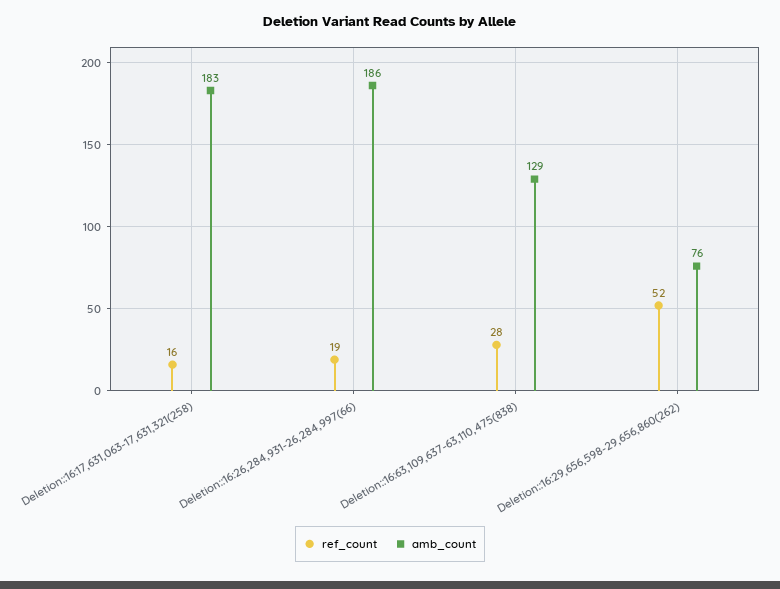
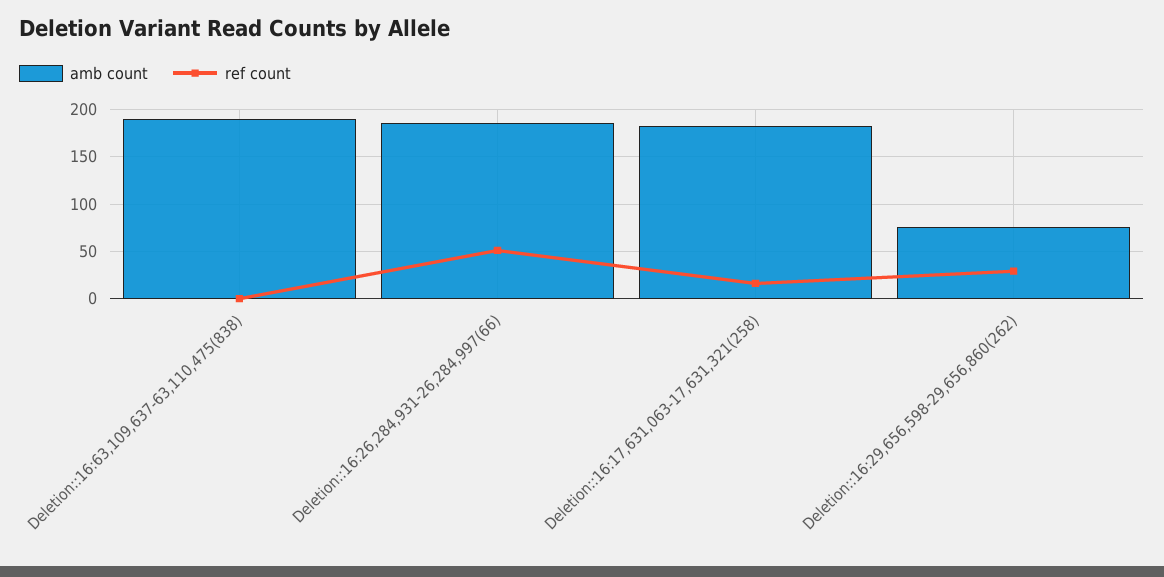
  {
    "ref_count": {
      "Deletion::16:17,631,063-17,631,321(258)": 16,
-     "Deletion::16:26,284,931-26,284,997(66)": 19,
+     "Deletion::16:26,284,931-26,284,997(66)": 50,
-     "Deletion::16:63,109,637-63,110,475(838)": 28,
+     "Deletion::16:63,109,637-63,110,475(838)": 0,
-     "Deletion::16:29,656,598-29,656,860(262)": 52
+     "Deletion::16:29,656,598-29,656,860(262)": 30
    },
    "amb_count": {
      "Deletion::16:17,631,063-17,631,321(258)": 183,
      "Deletion::16:26,284,931-26,284,997(66)": 186,
-     "Deletion::16:63,109,637-63,110,475(838)": 129,
+     "Deletion::16:63,109,637-63,110,475(838)": 190,
      "Deletion::16:29,656,598-29,656,860(262)": 76
    }
  }

